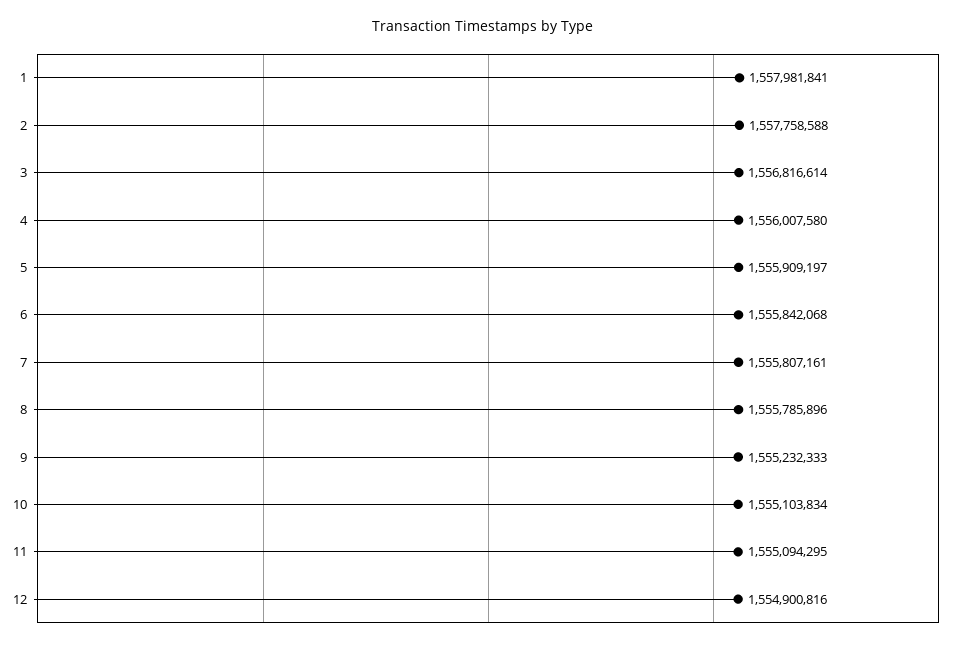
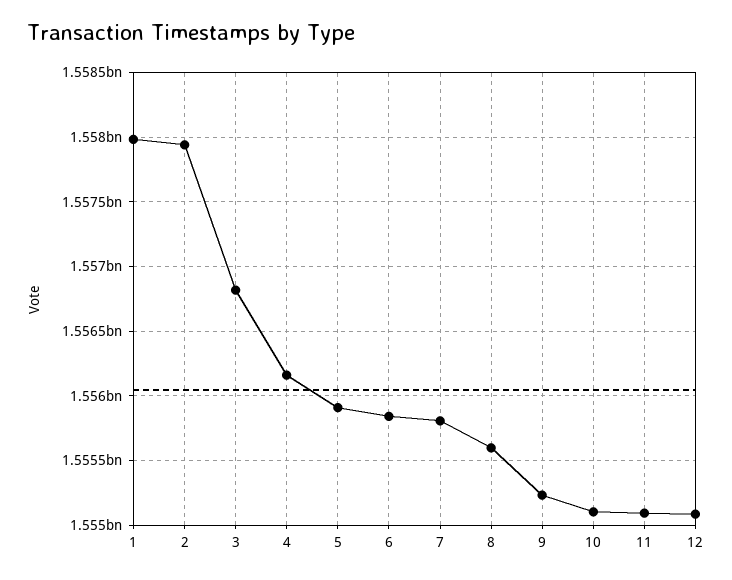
  {
    "1": 1557981841,
-   "2": 1557758588,
+   "2": 1557950000,
    "3": 1556816614,
-   "4": 1556007580,
+   "4": 1556150000,
    "5": 1555909197,
    "6": 1555842068,
    "7": 1555807161,
-   "8": 1555785896,
+   "8": 1555600000,
    "9": 1555232333,
    "10": 1555103834,
    "11": 1555094295,
-   "12": 1554900816
+   "12": 1555100000
  }

